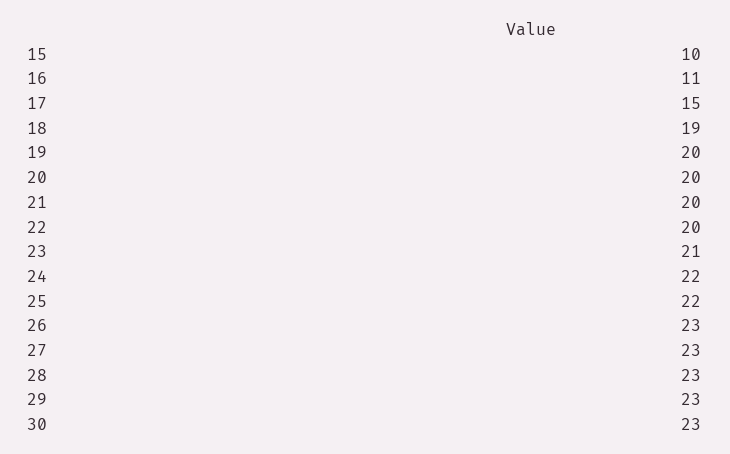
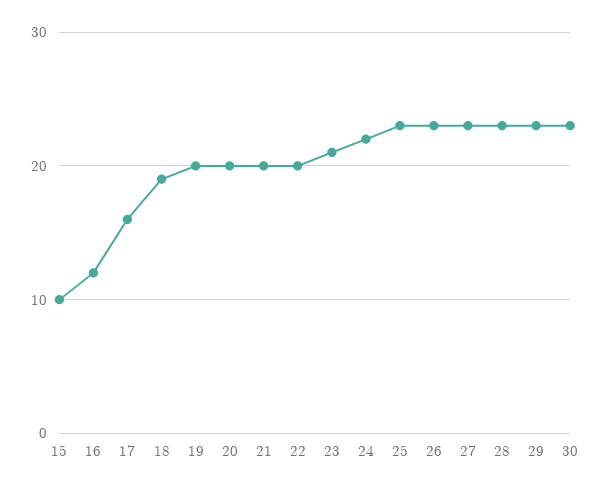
  {
    "15": 10,
-   "16": 11,
+   "16": 12,
-   "17": 15,
+   "17": 16,
    "18": 19,
    "19": 20,
    "20": 20,
    "21": 20,
    "22": 20,
    "23": 21,
    "24": 22,
-   "25": 22,
+   "25": 23,
    "26": 23,
    "27": 23,
    "28": 23,
    "29": 23,
    "30": 23
  }

